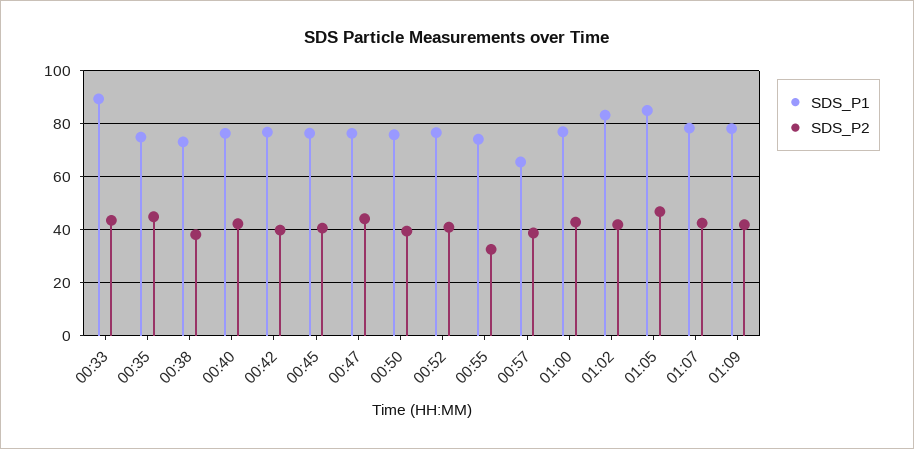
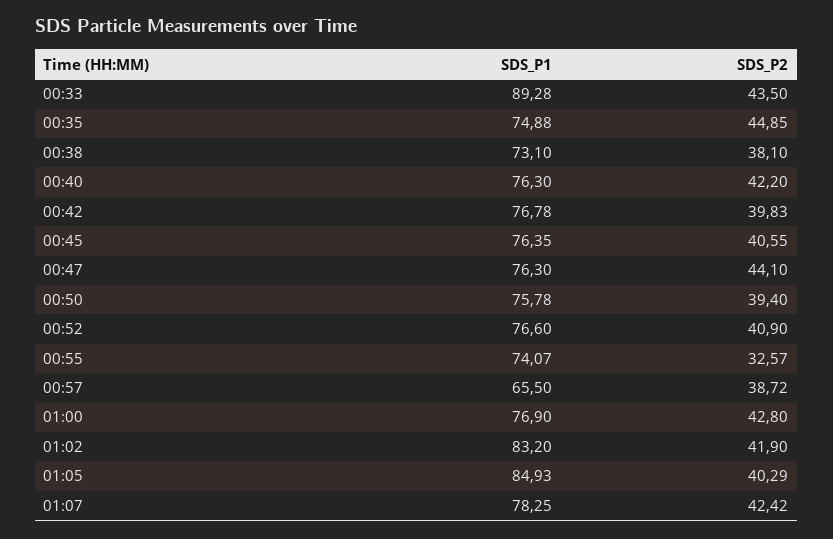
  {
    "SDS_P1": {
      "00:33": 89.28,
      "00:35": 74.88,
      "00:38": 73.1,
      "00:40": 76.3,
      "00:42": 76.78,
      "00:45": 76.35,
      "00:47": 76.3,
      "00:50": 75.78,
      "00:52": 76.6,
      "00:55": 74.07,
      "00:57": 65.5,
      "01:00": 76.9,
      "01:02": 83.2,
      "01:05": 84.93,
-     "01:07": 78.25,
+     "01:07": 78.25
-     "01:09": 77.5
    },
    "SDS_P2": {
      "00:33": 43.5,
      "00:35": 44.85,
      "00:38": 38.1,
      "00:40": 42.2,
      "00:42": 39.83,
      "00:45": 40.55,
      "00:47": 44.1,
      "00:50": 39.4,
      "00:52": 40.9,
      "00:55": 32.57,
      "00:57": 38.72,
      "01:00": 42.8,
      "01:02": 41.9,
-     "01:05": 47.5,
+     "01:05": 40.29,
-     "01:07": 42.42,
+     "01:07": 42.42
-     "01:09": 42.5
    }
  }

